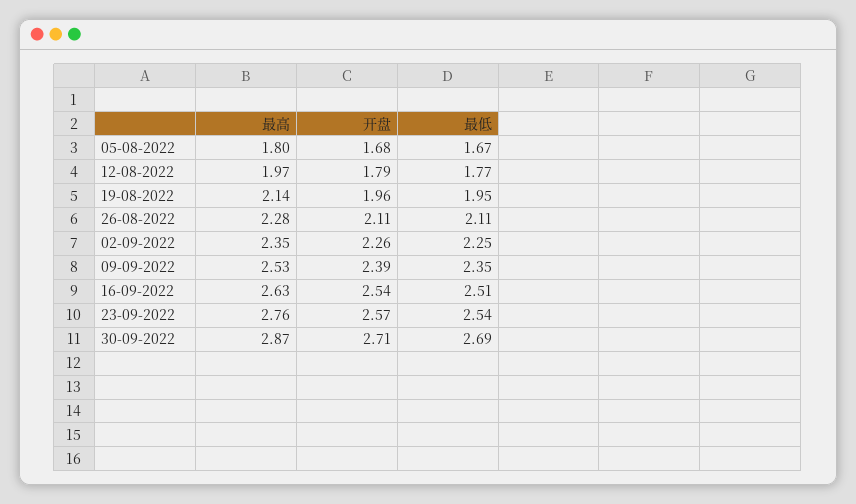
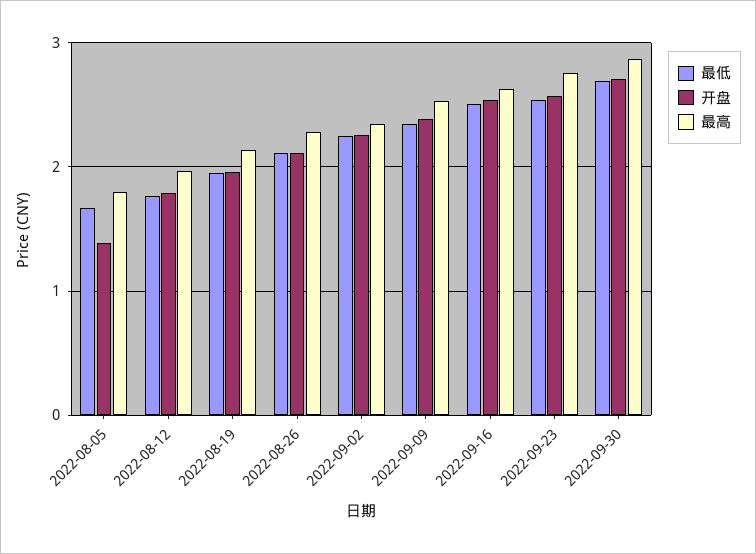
  {
    "最高": {
      "05-08-2022": 1.8,
      "12-08-2022": 1.97,
      "19-08-2022": 2.14,
      "26-08-2022": 2.28,
      "02-09-2022": 2.35,
      "09-09-2022": 2.53,
      "16-09-2022": 2.63,
      "23-09-2022": 2.76,
      "30-09-2022": 2.87
    },
    "开盘": {
-     "05-08-2022": 1.68,
+     "05-08-2022": 1.4,
      "12-08-2022": 1.79,
      "19-08-2022": 1.96,
      "26-08-2022": 2.11,
      "02-09-2022": 2.26,
      "09-09-2022": 2.39,
      "16-09-2022": 2.54,
      "23-09-2022": 2.57,
      "30-09-2022": 2.71
    },
    "最低": {
      "05-08-2022": 1.67,
      "12-08-2022": 1.77,
      "19-08-2022": 1.95,
      "26-08-2022": 2.11,
      "02-09-2022": 2.25,
      "09-09-2022": 2.35,
      "16-09-2022": 2.51,
      "23-09-2022": 2.54,
      "30-09-2022": 2.69
    }
  }

